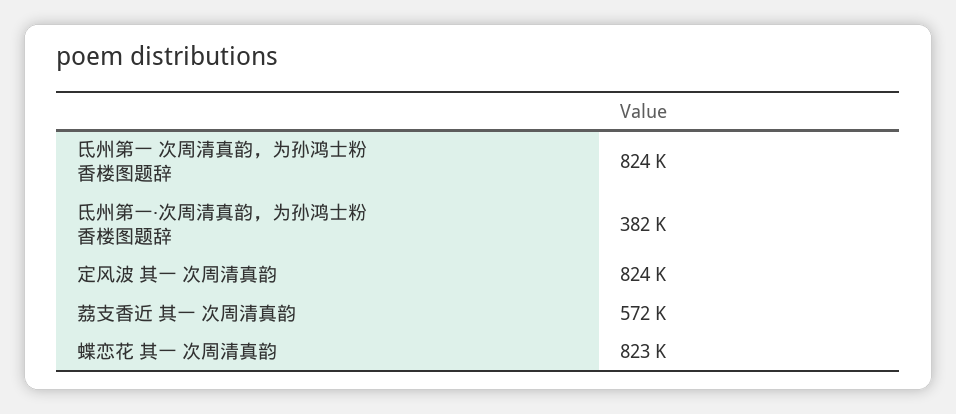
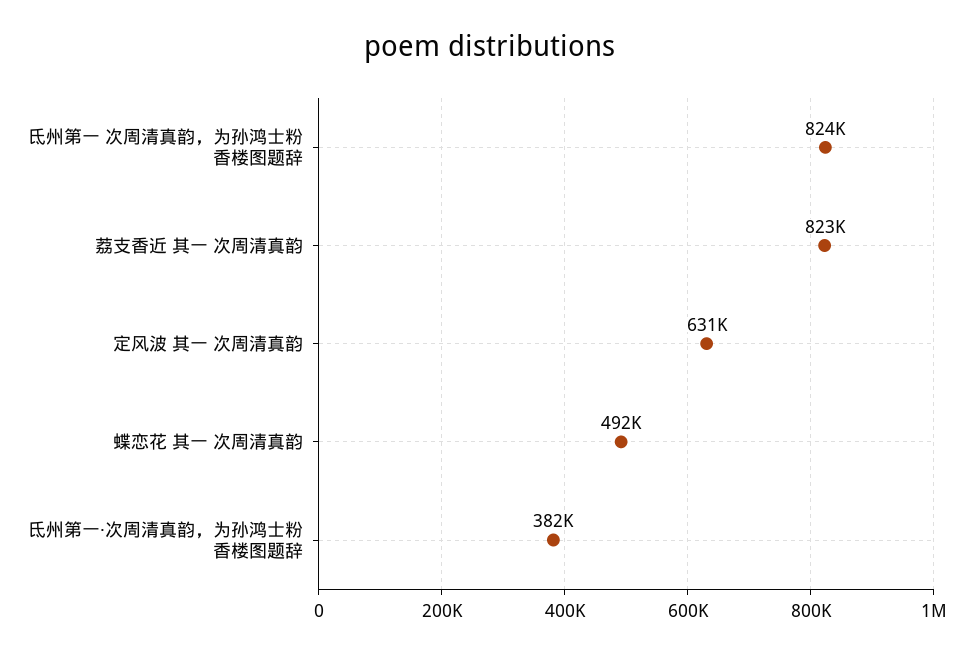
  {
    "氐州第一 次周清真韵，为孙鸿士粉香楼图题辞": 824000,
    "氐州第一·次周清真韵，为孙鸿士粉香楼图题辞": 382000,
-   "定风波 其一 次周清真韵": 824000,
+   "定风波 其一 次周清真韵": 631000,
-   "荔支香近 其一 次周清真韵": 572000,
+   "荔支香近 其一 次周清真韵": 823000,
-   "蝶恋花 其一 次周清真韵": 823000
+   "蝶恋花 其一 次周清真韵": 492000
  }

